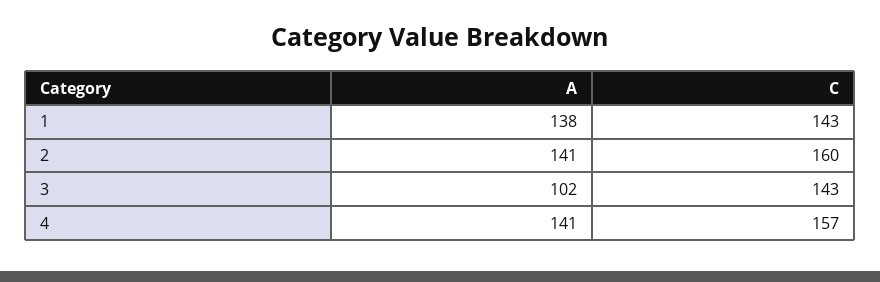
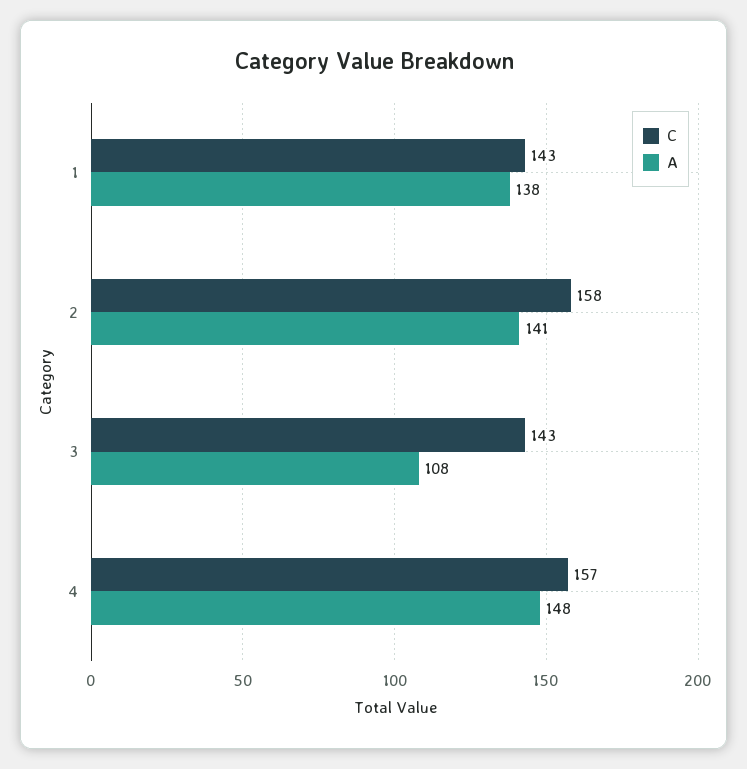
  {
    "A": {
      "1": 138,
      "2": 141,
-     "3": 102,
+     "3": 108,
-     "4": 141
+     "4": 148
    },
    "C": {
      "1": 143,
-     "2": 160,
+     "2": 158,
      "3": 143,
      "4": 157
    }
  }

